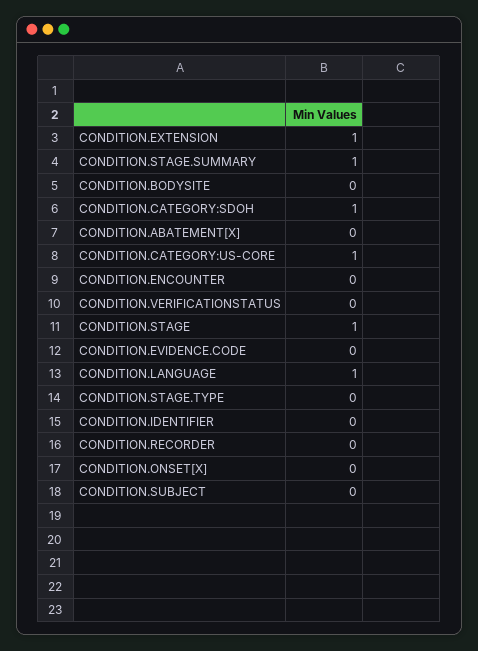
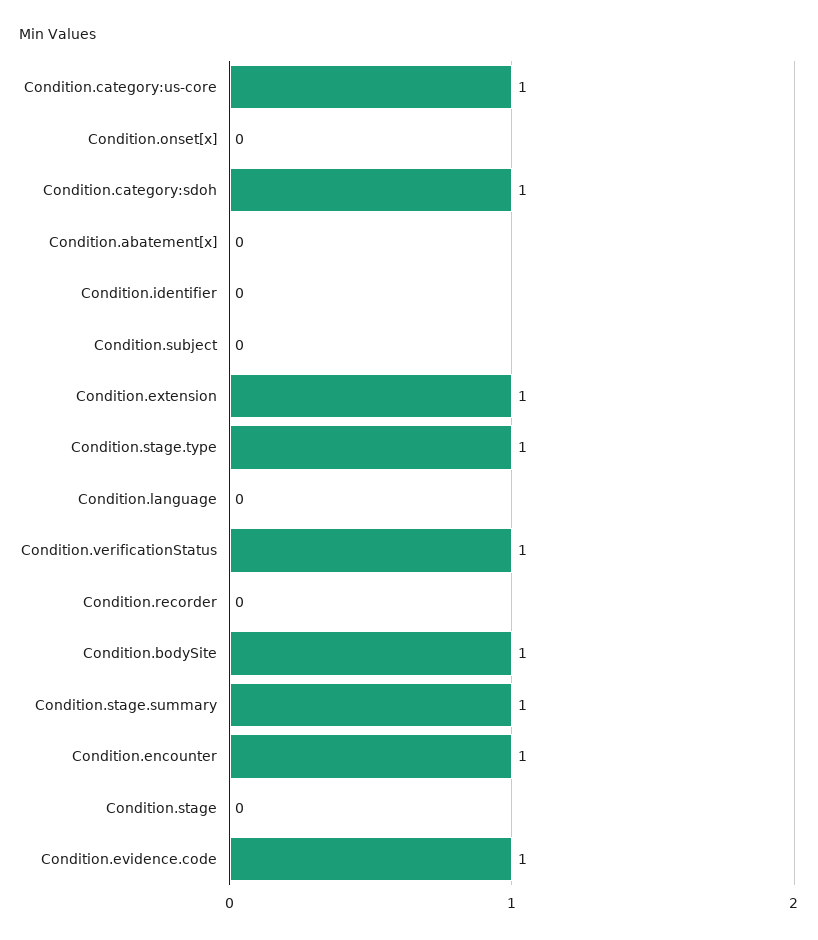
  {
    "CONDITION.EXTENSION": 1,
    "CONDITION.STAGE.SUMMARY": 1,
-   "CONDITION.BODYSITE": 0,
+   "CONDITION.BODYSITE": 1,
    "CONDITION.CATEGORY:SDOH": 1,
    "CONDITION.ABATEMENT[X]": 0,
    "CONDITION.CATEGORY:US-CORE": 1,
-   "CONDITION.ENCOUNTER": 0,
+   "CONDITION.ENCOUNTER": 1,
-   "CONDITION.VERIFICATIONSTATUS": 0,
+   "CONDITION.VERIFICATIONSTATUS": 1,
-   "CONDITION.STAGE": 1,
+   "CONDITION.STAGE": 0,
-   "CONDITION.EVIDENCE.CODE": 0,
+   "CONDITION.EVIDENCE.CODE": 1,
-   "CONDITION.LANGUAGE": 1,
+   "CONDITION.LANGUAGE": 0,
-   "CONDITION.STAGE.TYPE": 0,
+   "CONDITION.STAGE.TYPE": 1,
    "CONDITION.IDENTIFIER": 0,
    "CONDITION.RECORDER": 0,
    "CONDITION.ONSET[X]": 0,
    "CONDITION.SUBJECT": 0
  }

